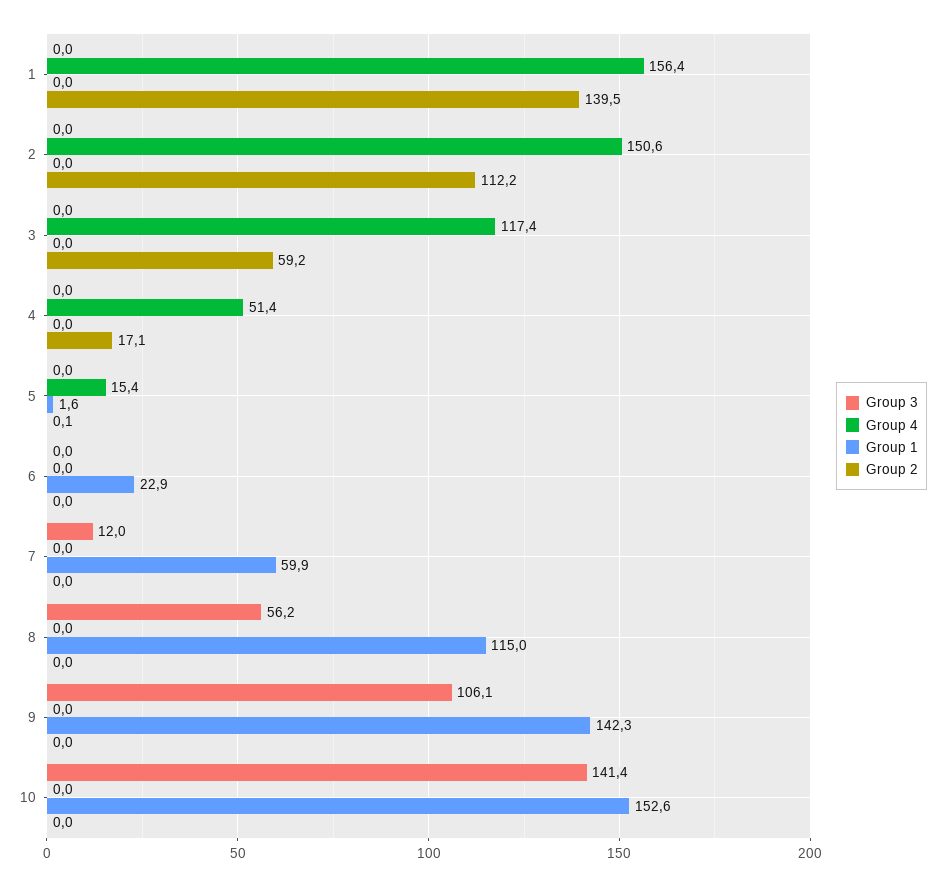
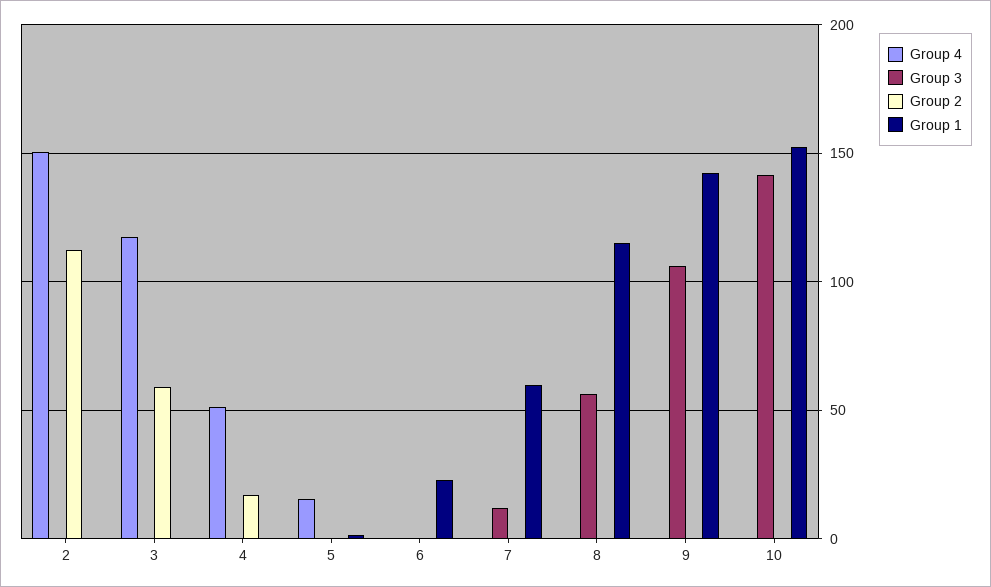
  {
    "Group 3": {
-     "1": 0,
      "2": 0,
      "3": 0,
      "4": 0,
      "5": 0,
      "6": 0,
      "7": 12,
      "8": 56.2,
      "9": 106.1,
      "10": 141.4
    },
    "Group 4": {
-     "1": 156.4,
      "2": 150.6,
      "3": 117.4,
      "4": 51.4,
      "5": 15.4,
      "6": 0,
      "7": 0,
      "8": 0,
      "9": 0,
      "10": 0
    },
    "Group 1": {
-     "1": 0,
      "2": 0,
      "3": 0,
      "4": 0,
      "5": 1.6,
      "6": 22.9,
      "7": 59.9,
      "8": 115,
      "9": 142.3,
      "10": 152.6
    },
    "Group 2": {
-     "1": 139.5,
      "2": 112.2,
      "3": 59.2,
      "4": 17.1,
      "5": 0.1,
      "6": 0,
      "7": 0,
      "8": 0,
      "9": 0,
      "10": 0
    }
  }

